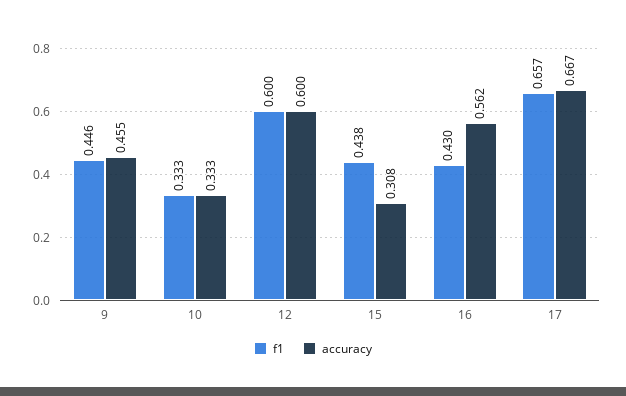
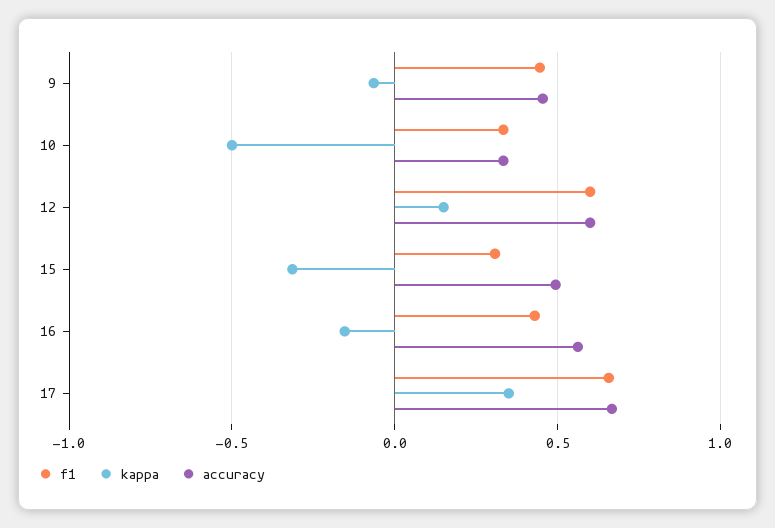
  {
    "f1": {
      "9": 0.446,
      "10": 0.333,
      "12": 0.6,
-     "15": 0.438,
+     "15": 0.3,
      "16": 0.43,
      "17": 0.657
    },
    "accuracy": {
      "9": 0.455,
      "10": 0.333,
      "12": 0.6,
-     "15": 0.308,
+     "15": 0.5,
      "16": 0.562,
      "17": 0.667
-   }
+   },
+   "kappa": {
+     "9": -0.05,
+     "10": -0.5,
+     "12": 0.15,
+     "15": -0.3,
+     "16": -0.15,
+     "17": 0.35
+   }
  }

